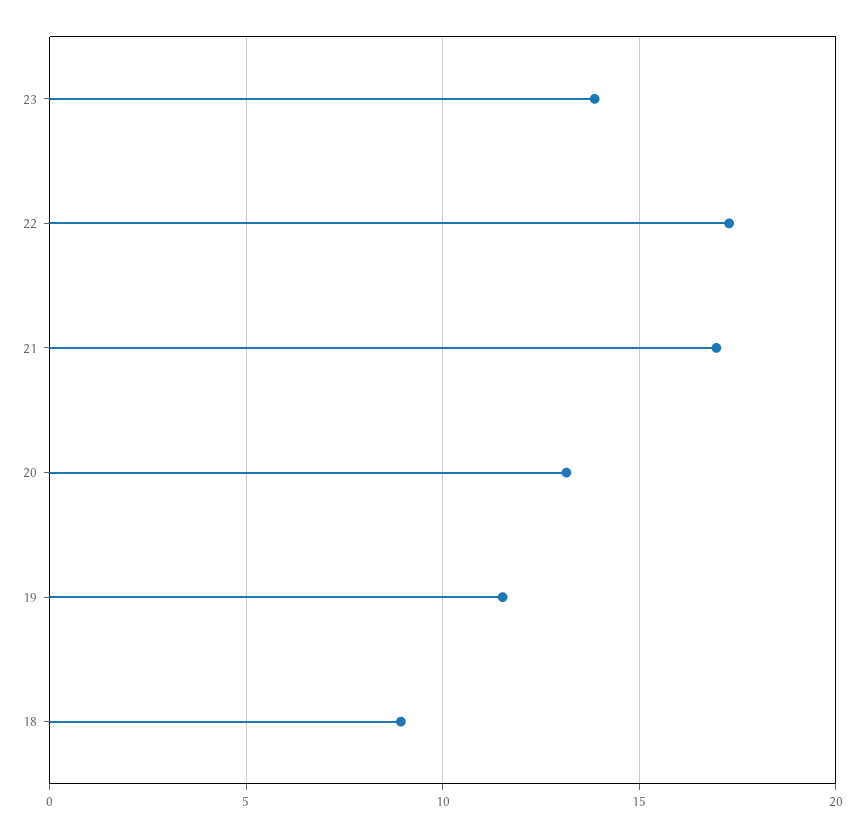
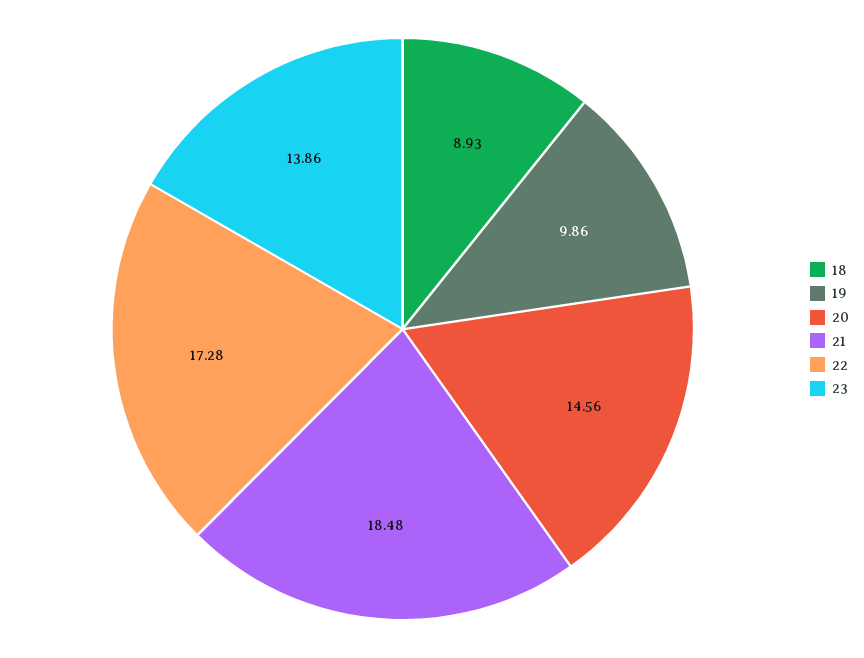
  {
    "23": 13.86,
    "22": 17.28,
-   "21": 17,
+   "21": 18.48,
-   "20": 13,
+   "20": 14.56,
-   "19": 11.5,
+   "19": 9.86,
    "18": 8.93
  }

